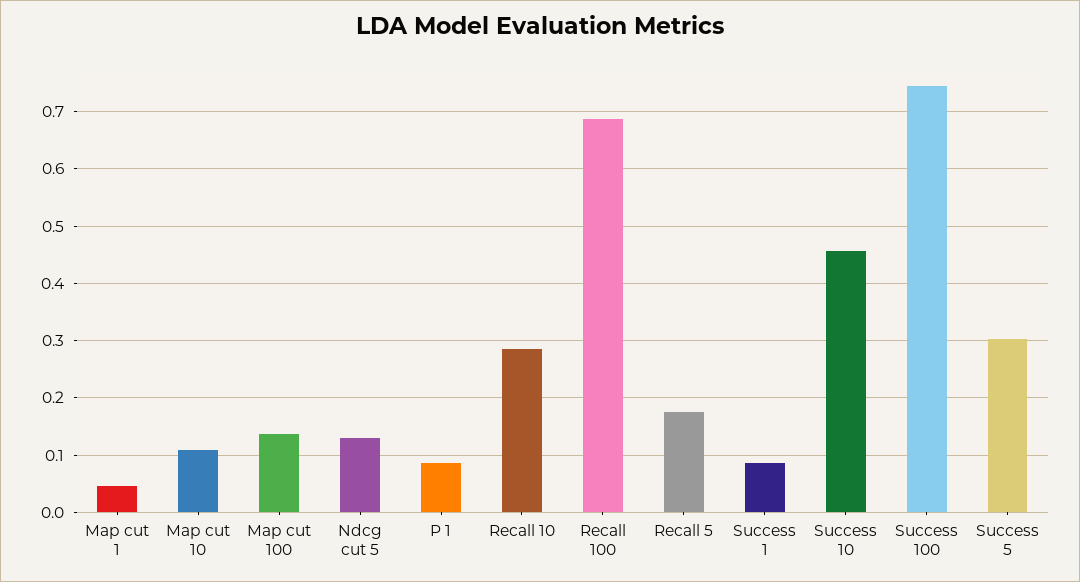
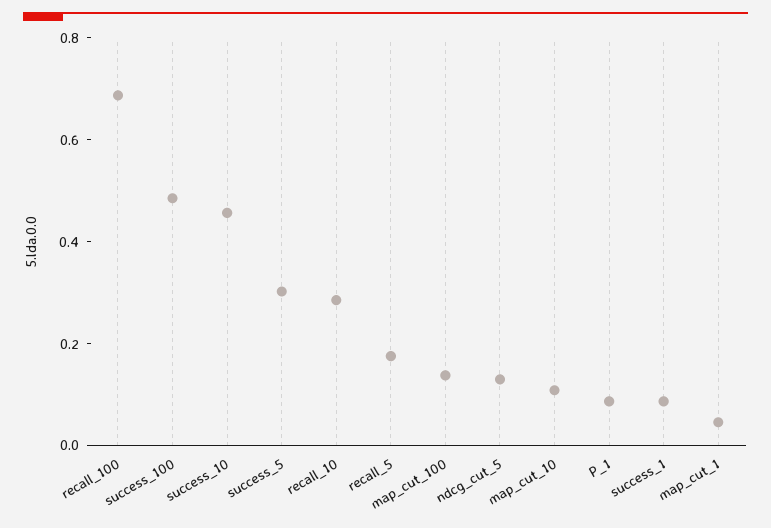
  {
    "Map cut 1": 0.04,
    "Map cut 10": 0.1,
    "Map cut 100": 0.14,
    "Ndcg cut 5": 0.12,
    "P 1": 0.08,
    "Recall 10": 0.28,
    "Recall 100": 0.68,
    "Recall 5": 0.18,
    "Success 1": 0.08,
    "Success 10": 0.46,
-   "Success 100": 0.74,
+   "Success 100": 0.5,
    "Success 5": 0.3
  }

